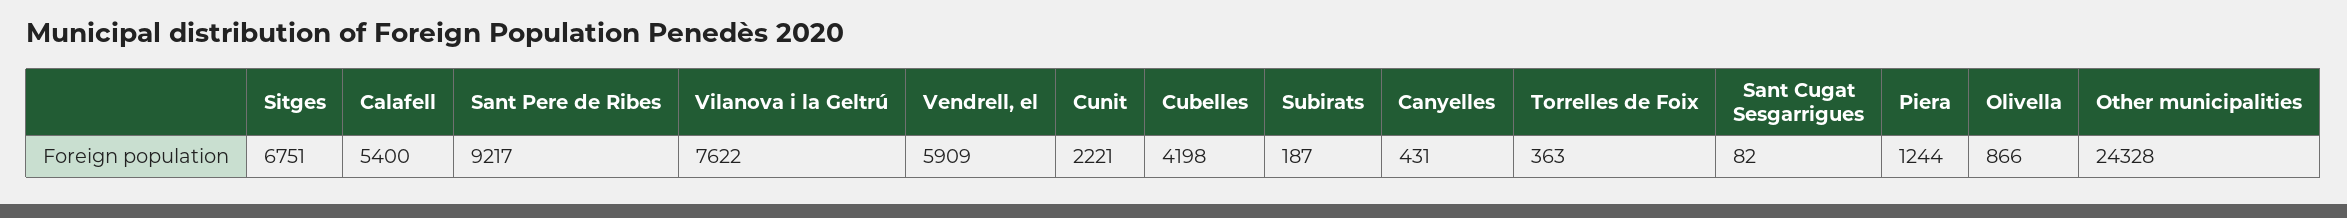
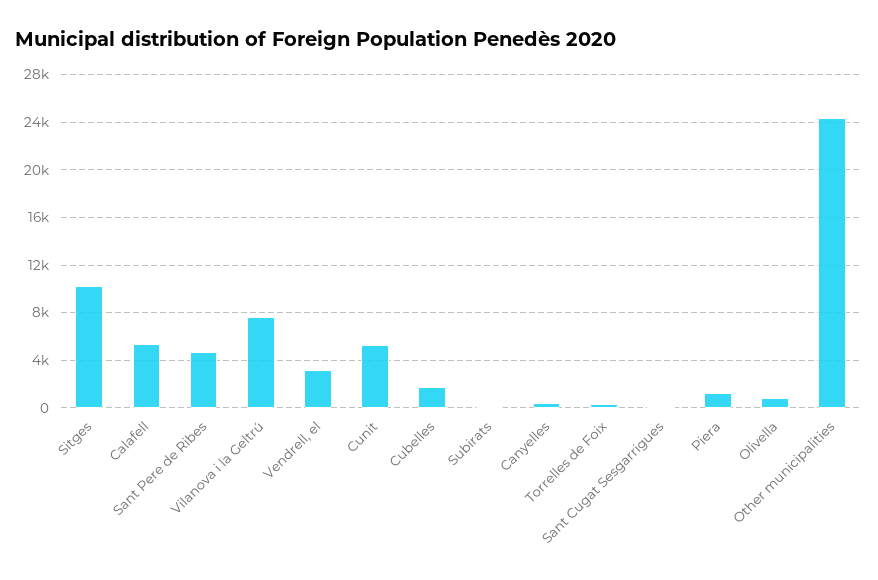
  {
-   "Sitges": 6751,
+   "Sitges": 10000,
    "Calafell": 5400,
-   "Sant Pere de Ribes": 9217,
+   "Sant Pere de Ribes": 5000,
    "Vilanova i la Geltrú": 7622,
-   "Vendrell, el": 5909,
+   "Vendrell, el": 3000,
-   "Cunit": 2221,
+   "Cunit": 5000,
-   "Cubelles": 4198,
+   "Cubelles": 2000,
    "Subirats": 187,
    "Canyelles": 431,
    "Torrelles de Foix": 363,
    "Sant Cugat Sesgarrigues": 82,
    "Piera": 1244,
    "Olivella": 866,
    "Other municipalities": 24328
  }

